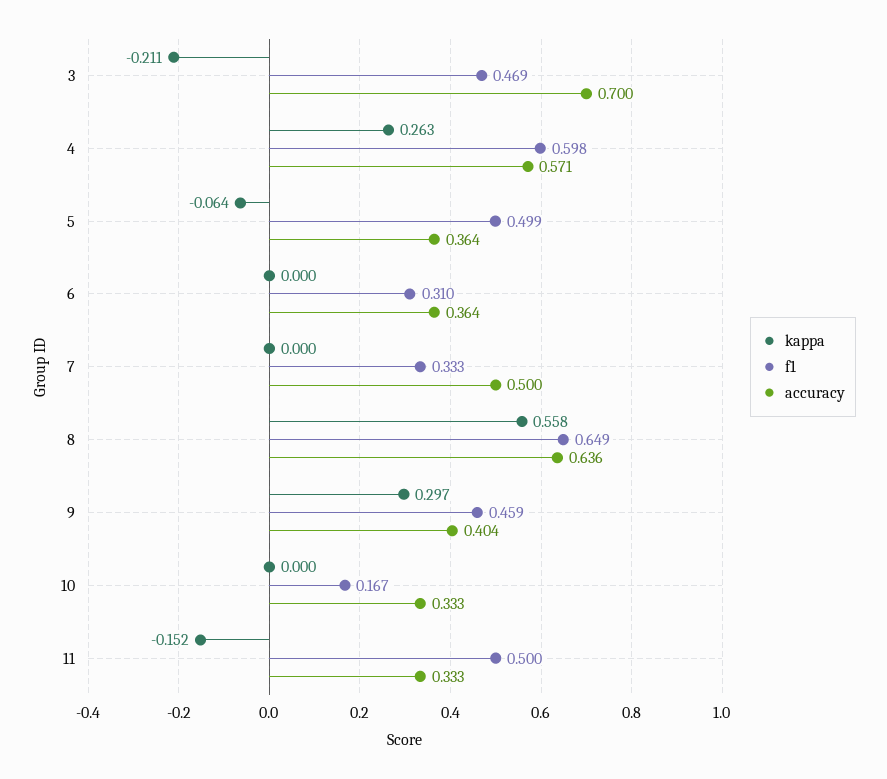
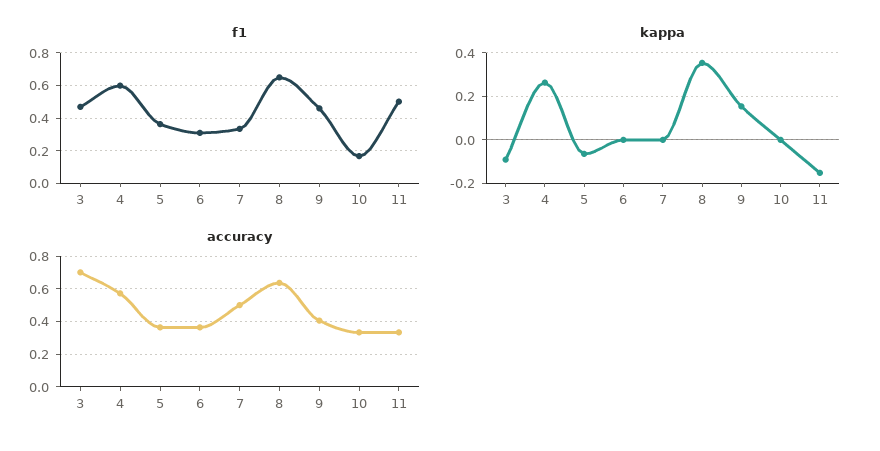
  {
    "kappa": {
-     "3": -0.211,
+     "3": -0.1,
      "4": 0.263,
      "5": -0.064,
      "6": 0,
      "7": 0,
-     "8": 0.558,
+     "8": 0.35,
-     "9": 0.297,
+     "9": 0.15,
      "10": 0,
      "11": -0.152
    },
    "f1": {
      "3": 0.469,
      "4": 0.598,
-     "5": 0.499,
+     "5": 0.35,
      "6": 0.31,
      "7": 0.333,
      "8": 0.649,
      "9": 0.459,
      "10": 0.167,
      "11": 0.5
    },
    "accuracy": {
      "3": 0.7,
      "4": 0.571,
      "5": 0.364,
      "6": 0.364,
      "7": 0.5,
      "8": 0.636,
      "9": 0.404,
      "10": 0.333,
      "11": 0.333
    }
  }

